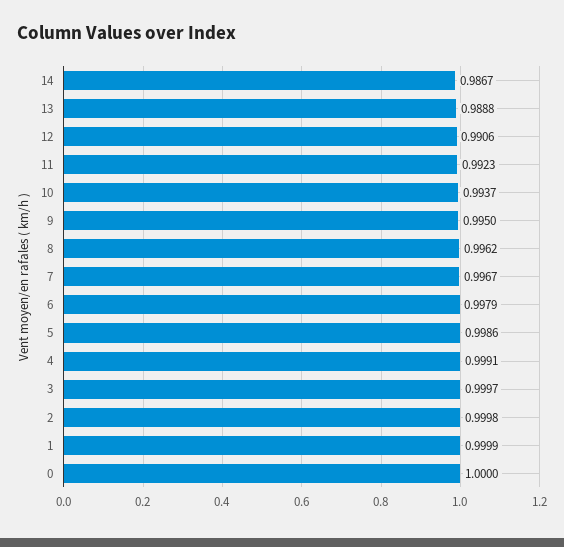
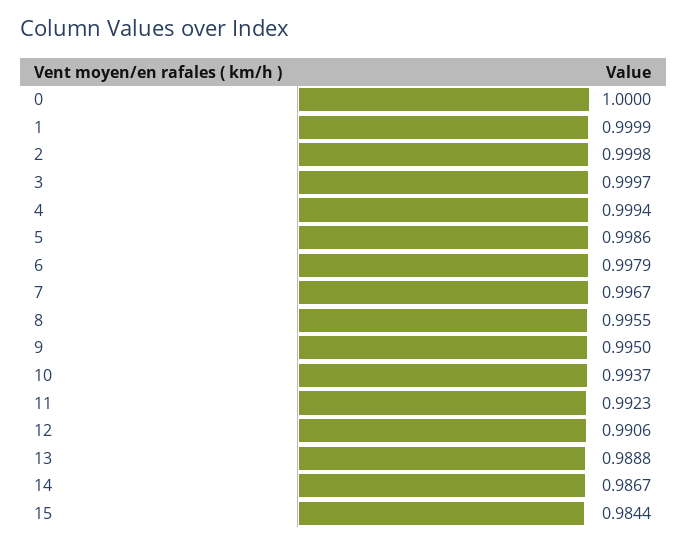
  {
    "14": 0.9867,
    "13": 0.9888,
    "12": 0.9906,
    "11": 0.9923,
    "10": 0.9937,
    "9": 0.995,
-   "8": 0.9962,
+   "8": 0.9955,
    "7": 0.9967,
    "6": 0.9979,
    "5": 0.9986,
-   "4": 0.9991,
+   "4": 0.9994,
    "3": 0.9997,
    "2": 0.9998,
    "1": 0.9999,
-   "0": 1
+   "0": 1,
+   "15": 0.9844
  }

